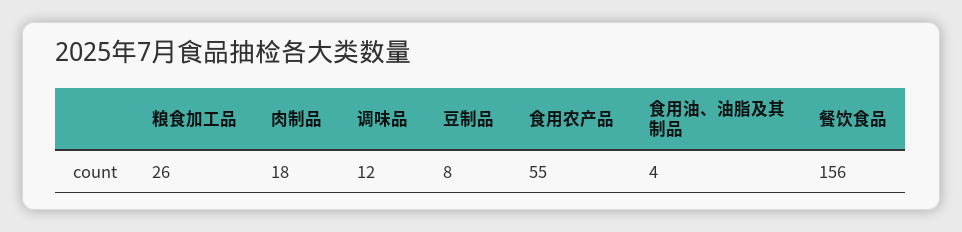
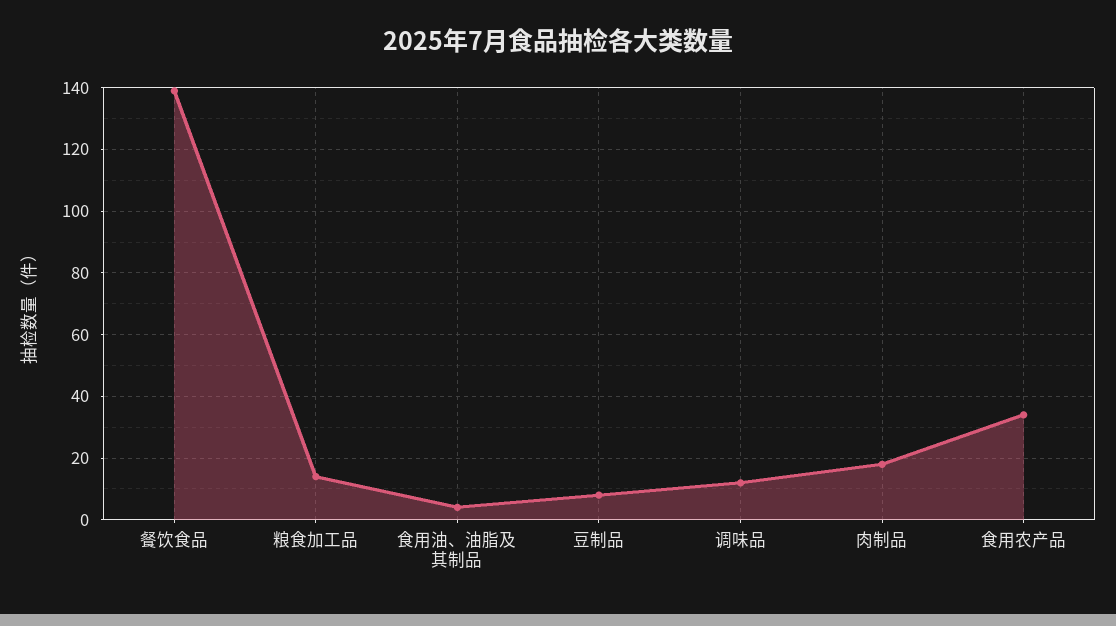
  {
-   "粮食加工品": 26,
+   "粮食加工品": 15,
    "肉制品": 18,
    "调味品": 12,
    "豆制品": 8,
-   "食用农产品": 55,
+   "食用农产品": 35,
    "食用油、油脂及其制品": 4,
-   "餐饮食品": 156
+   "餐饮食品": 140
  }

